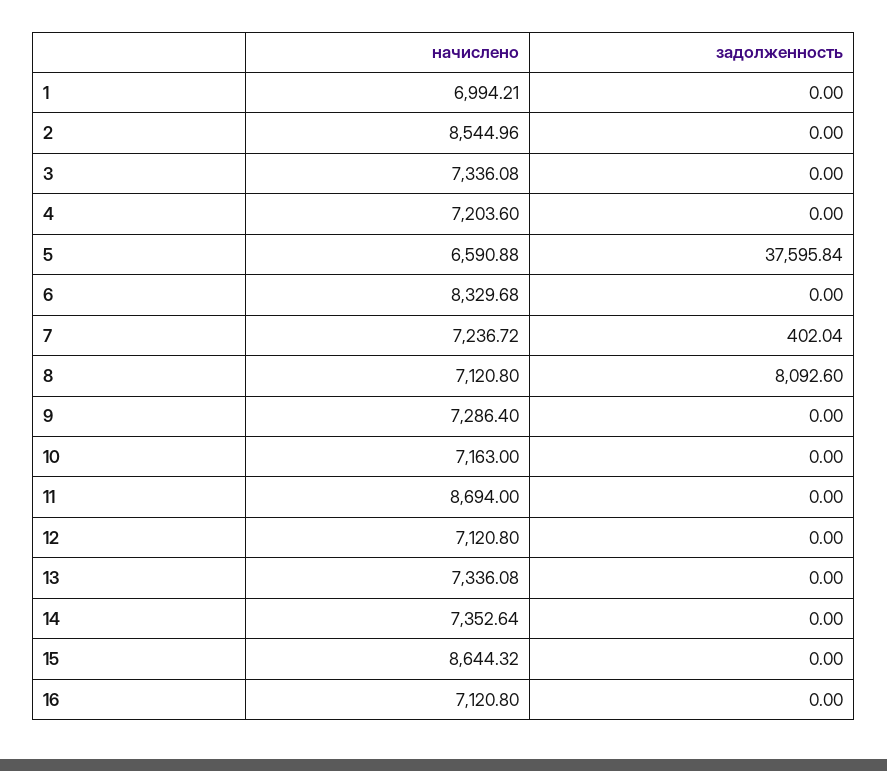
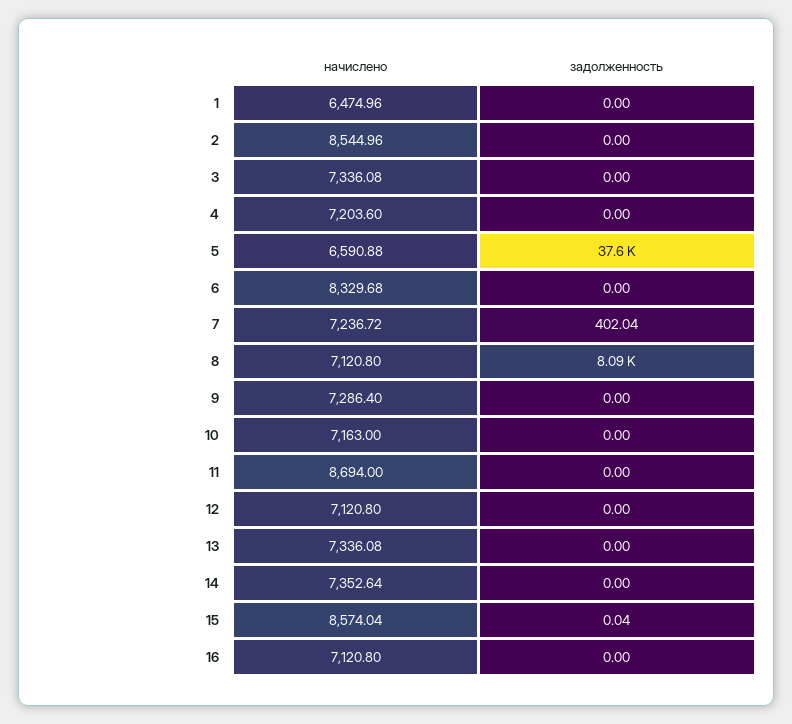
  {
    "начислено": {
-     "1": 6994.21,
+     "1": 6474.96,
      "2": 8544.96,
      "3": 7336.08,
      "4": 7203.6,
      "5": 6590.88,
      "6": 8329.68,
      "7": 7236.72,
      "8": 7120.8,
      "9": 7286.4,
      "10": 7163,
      "11": 8694,
      "12": 7120.8,
      "13": 7336.08,
      "14": 7352.64,
-     "15": 8644.32,
+     "15": 8574.04,
      "16": 7120.8
    },
    "задолженность": {
      "1": 0,
      "2": 0,
      "3": 0,
      "4": 0,
      "5": 37595.84,
      "6": 0,
      "7": 402.04,
      "8": 8092.6,
      "9": 0,
      "10": 0,
      "11": 0,
      "12": 0,
      "13": 0,
      "14": 0,
-     "15": 0,
+     "15": 0.04,
      "16": 0
    }
  }

